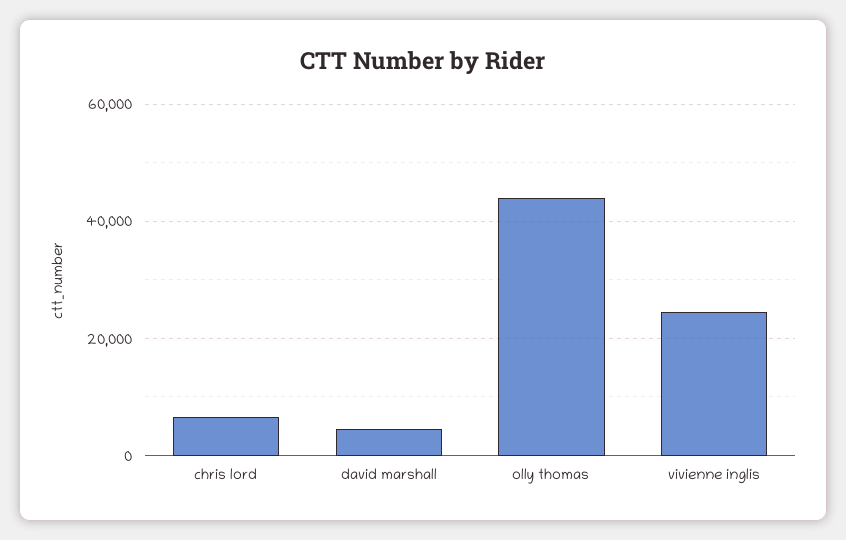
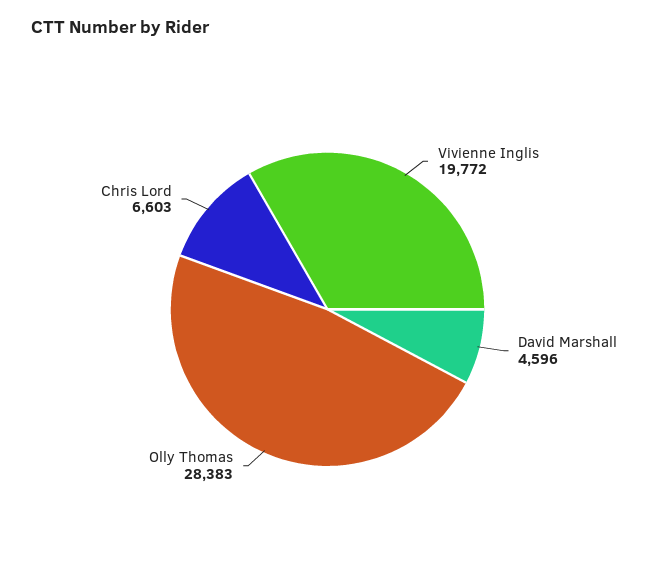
  {
    "chris lord": 6603,
    "david marshall": 4596,
-   "olly thomas": 44000,
+   "olly thomas": 28383,
-   "vivienne inglis": 24000
+   "vivienne inglis": 19772
  }

